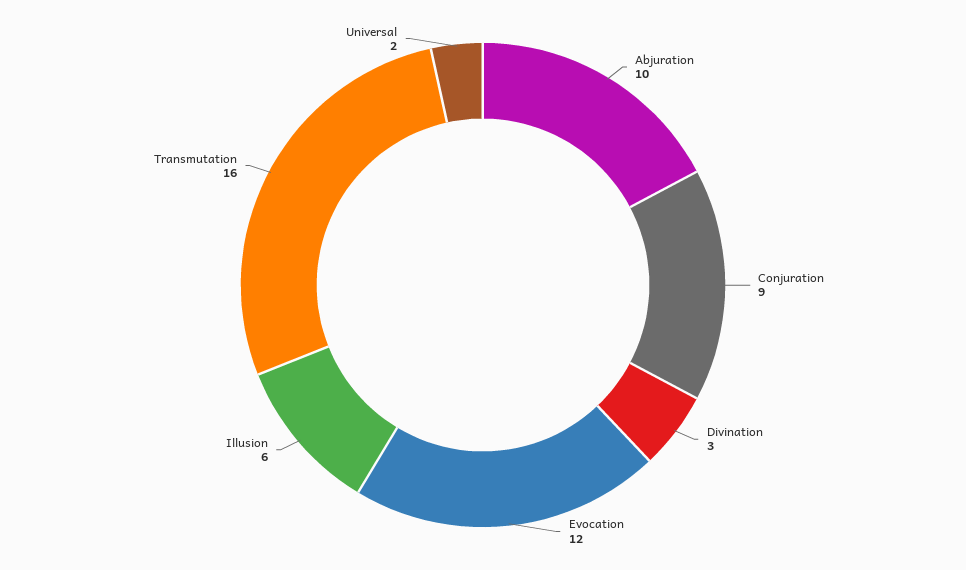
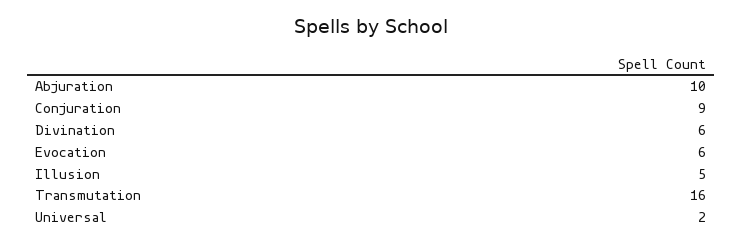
  {
    "Abjuration": 10,
    "Conjuration": 9,
-   "Divination": 3,
+   "Divination": 6,
-   "Evocation": 12,
+   "Evocation": 6,
-   "Illusion": 6,
+   "Illusion": 5,
    "Transmutation": 16,
    "Universal": 2
  }

